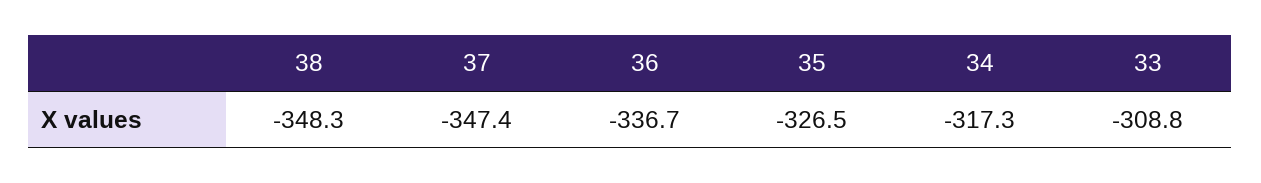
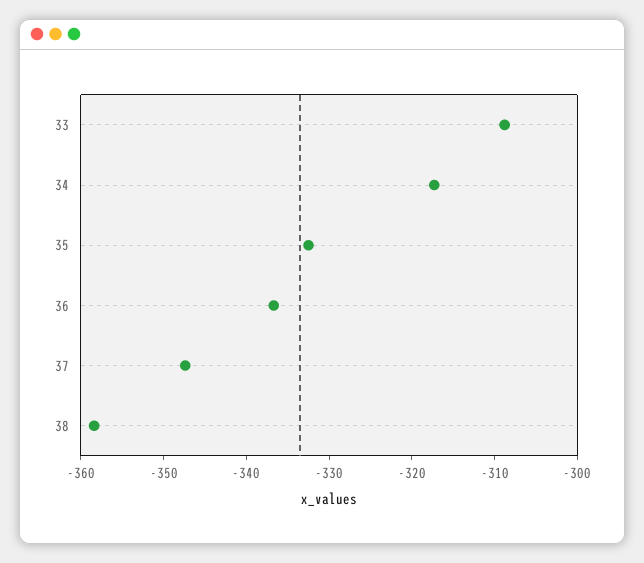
  {
-   "38": -348.3,
+   "38": -358,
    "37": -347.4,
    "36": -336.7,
-   "35": -326.5,
+   "35": -332,
    "34": -317.3,
    "33": -308.8
  }

